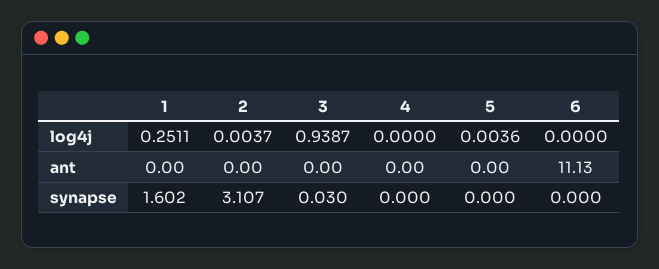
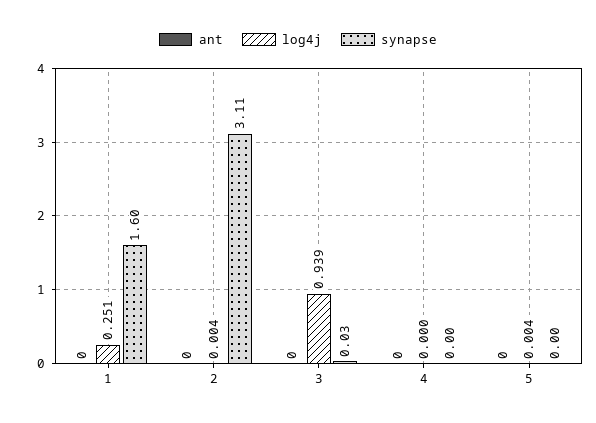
  {
    "log4j": {
      "1": 0.2511,
      "2": 0.0037,
      "3": 0.9387,
      "4": 0,
-     "5": 0.0036,
+     "5": 0.0036
-     "6": 0
    },
    "ant": {
      "1": 0,
      "2": 0,
      "3": 0,
      "4": 0,
-     "5": 0,
+     "5": 0
-     "6": 11.13
    },
    "synapse": {
      "1": 1.602,
      "2": 3.107,
      "3": 0.03,
      "4": 0,
-     "5": 0,
+     "5": 0
-     "6": 0
    }
  }

